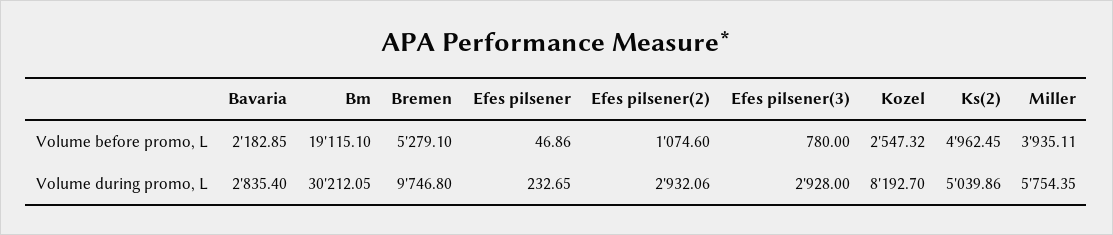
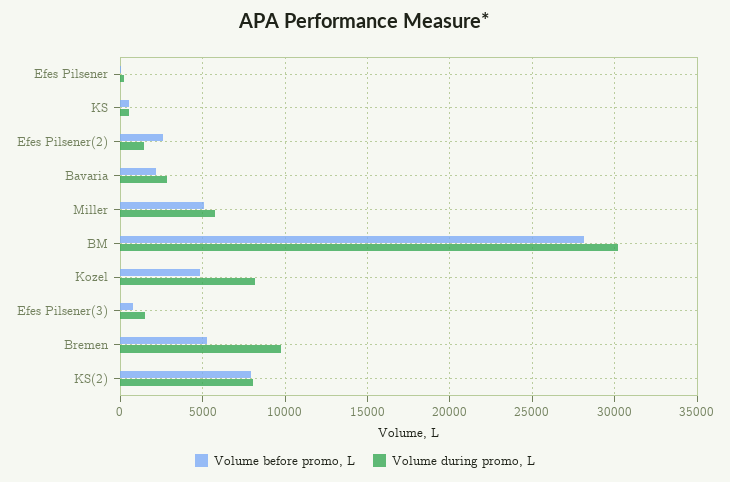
  {
    "Volume before promo, L": {
      "Bavaria": 2182.85,
-     "Bm": 19115.1,
+     "Bm": 28000,
      "Bremen": 5279.1,
      "Efes pilsener": 46.86,
-     "Efes pilsener(2)": 1074.6,
+     "Efes pilsener(2)": 2500,
      "Efes pilsener(3)": 780,
-     "Kozel": 2547.32,
+     "Kozel": 5000,
-     "Ks(2)": 4962.45,
+     "Ks(2)": 8000,
-     "Miller": 3935.11
+     "Miller": 5000,
+     "KS": 500
    },
    "Volume during promo, L": {
      "Bavaria": 2835.4,
      "Bm": 30212.05,
      "Bremen": 9746.8,
      "Efes pilsener": 232.65,
-     "Efes pilsener(2)": 2932.06,
+     "Efes pilsener(2)": 1500,
-     "Efes pilsener(3)": 2928,
+     "Efes pilsener(3)": 1500,
      "Kozel": 8192.7,
-     "Ks(2)": 5039.86,
+     "Ks(2)": 8000,
-     "Miller": 5754.35
+     "Miller": 5754.35,
+     "KS": 500
    }
  }

